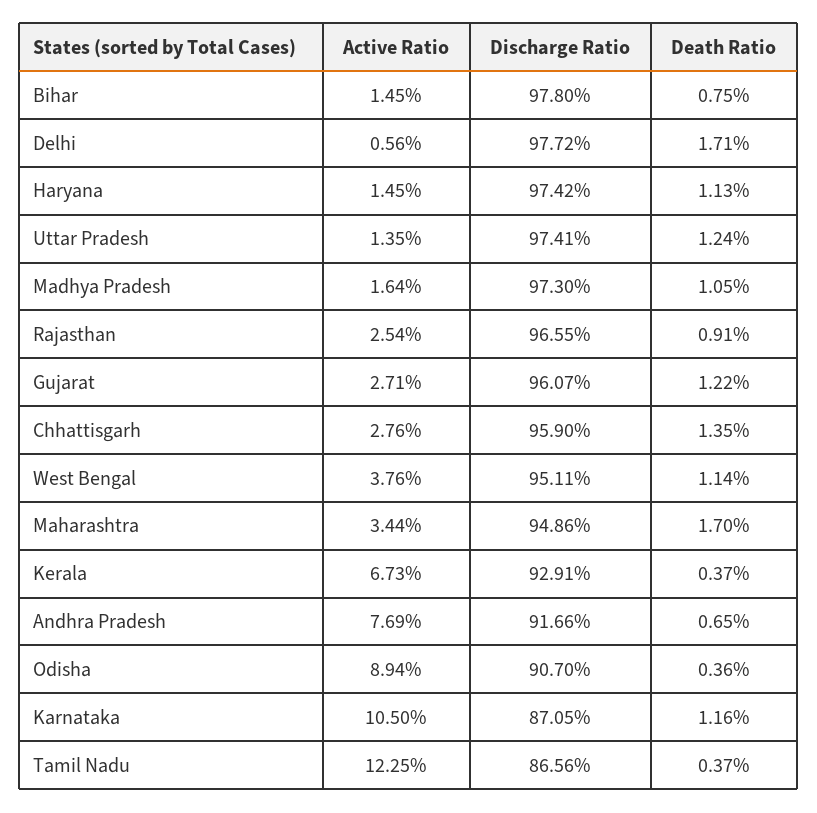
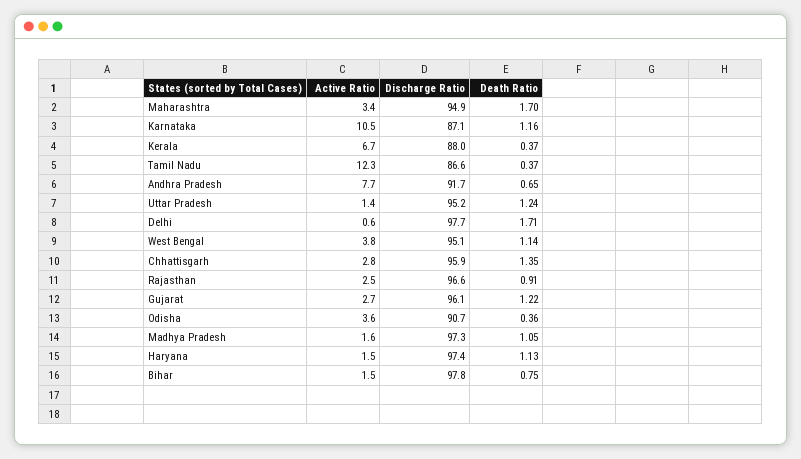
  {
    "Active Ratio": {
      "Bihar": 1.45,
      "Delhi": 0.56,
      "Haryana": 1.45,
      "Uttar Pradesh": 1.35,
      "Madhya Pradesh": 1.64,
      "Rajasthan": 2.54,
      "Gujarat": 2.71,
      "Chhattisgarh": 2.76,
      "West Bengal": 3.76,
      "Maharashtra": 3.44,
      "Kerala": 6.73,
      "Andhra Pradesh": 7.69,
-     "Odisha": 8.94,
+     "Odisha": 3.6,
      "Karnataka": 10.5,
      "Tamil Nadu": 12.25
    },
    "Discharge Ratio": {
      "Bihar": 97.8,
      "Delhi": 97.72,
      "Haryana": 97.42,
-     "Uttar Pradesh": 97.41,
+     "Uttar Pradesh": 95.2,
      "Madhya Pradesh": 97.3,
      "Rajasthan": 96.55,
      "Gujarat": 96.07,
      "Chhattisgarh": 95.9,
      "West Bengal": 95.11,
      "Maharashtra": 94.86,
-     "Kerala": 92.91,
+     "Kerala": 88,
      "Andhra Pradesh": 91.66,
      "Odisha": 90.7,
      "Karnataka": 87.05,
      "Tamil Nadu": 86.56
    },
    "Death Ratio": {
      "Bihar": 0.75,
      "Delhi": 1.71,
      "Haryana": 1.13,
      "Uttar Pradesh": 1.24,
      "Madhya Pradesh": 1.05,
      "Rajasthan": 0.91,
      "Gujarat": 1.22,
      "Chhattisgarh": 1.35,
      "West Bengal": 1.14,
      "Maharashtra": 1.7,
      "Kerala": 0.37,
      "Andhra Pradesh": 0.65,
      "Odisha": 0.36,
      "Karnataka": 1.16,
      "Tamil Nadu": 0.37
    }
  }

